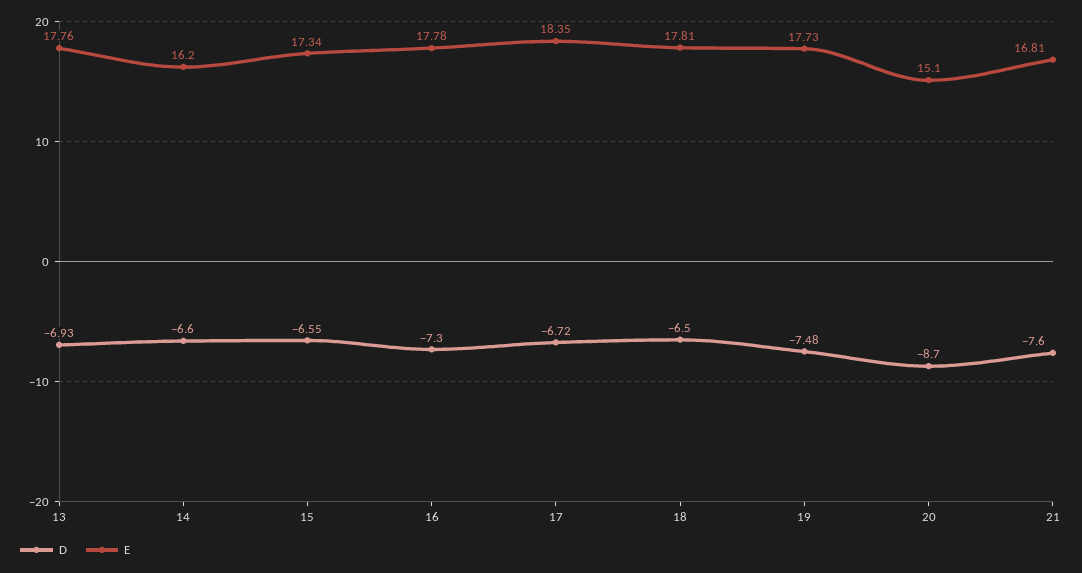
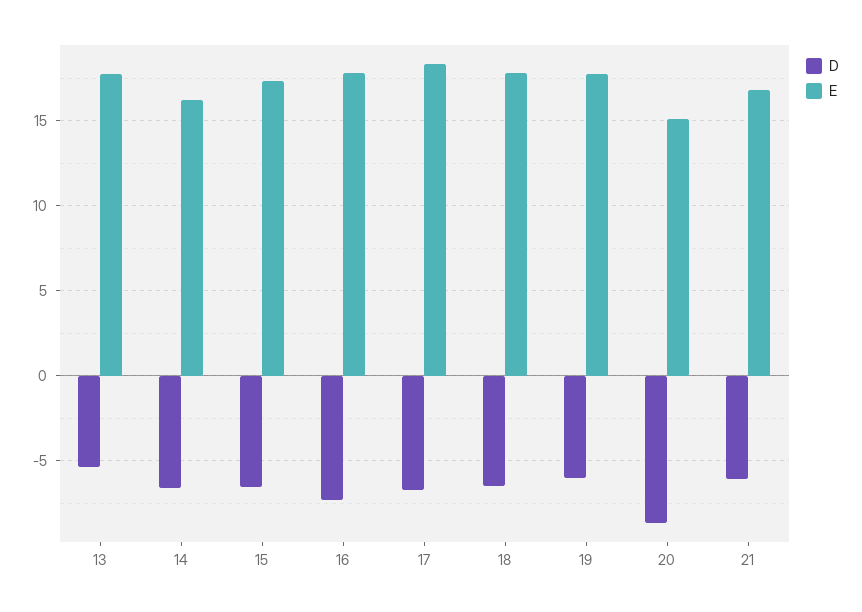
  {
    "D": {
-     "13": -6.93,
+     "13": -5.5,
      "14": -6.6,
      "15": -6.55,
      "16": -7.3,
      "17": -6.72,
      "18": -6.5,
-     "19": -7.48,
+     "19": -6,
      "20": -8.7,
-     "21": -7.6
+     "21": -6
    },
    "E": {
      "13": 17.76,
      "14": 16.2,
      "15": 17.34,
      "16": 17.78,
      "17": 18.35,
      "18": 17.81,
      "19": 17.73,
      "20": 15.1,
      "21": 16.81
    }
  }

